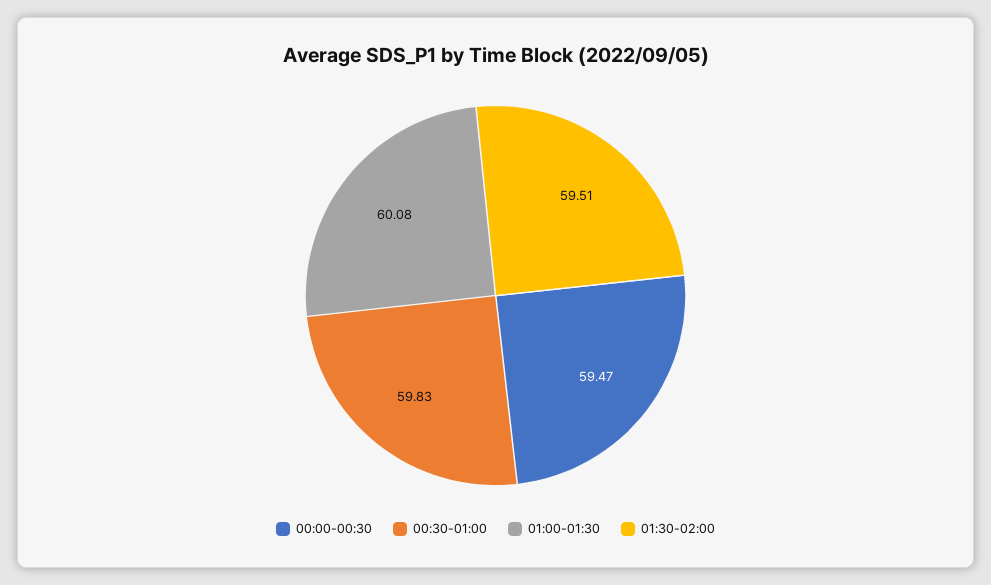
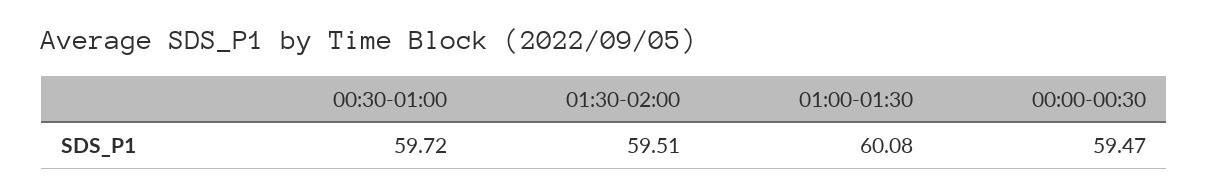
  {
    "00:00-00:30": 59.47,
-   "00:30-01:00": 59.83,
+   "00:30-01:00": 59.72,
    "01:00-01:30": 60.08,
    "01:30-02:00": 59.51
  }

